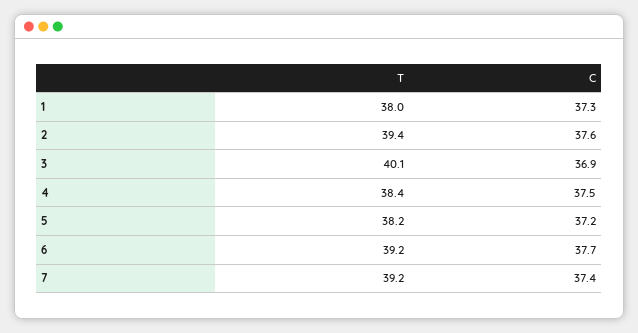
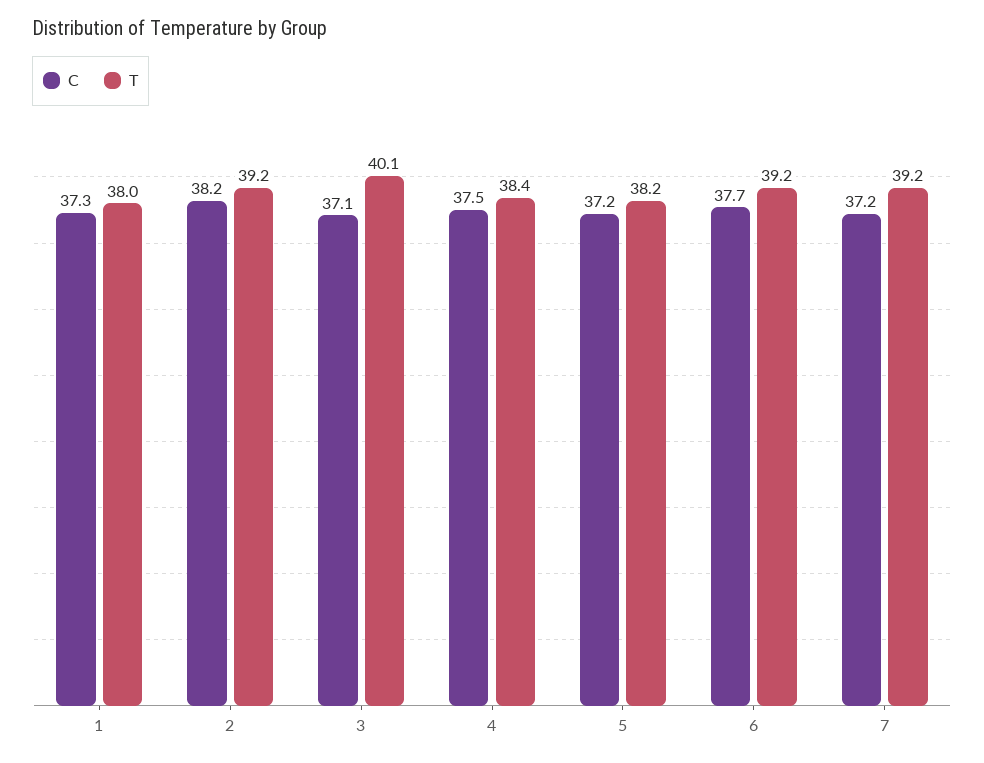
  {
    "T": {
      "1": 38,
-     "2": 39.4,
+     "2": 39.2,
      "3": 40.1,
      "4": 38.4,
      "5": 38.2,
      "6": 39.2,
      "7": 39.2
    },
    "C": {
      "1": 37.3,
-     "2": 37.6,
+     "2": 38.2,
-     "3": 36.9,
+     "3": 37.1,
      "4": 37.5,
      "5": 37.2,
      "6": 37.7,
-     "7": 37.4
+     "7": 37.2
    }
  }

